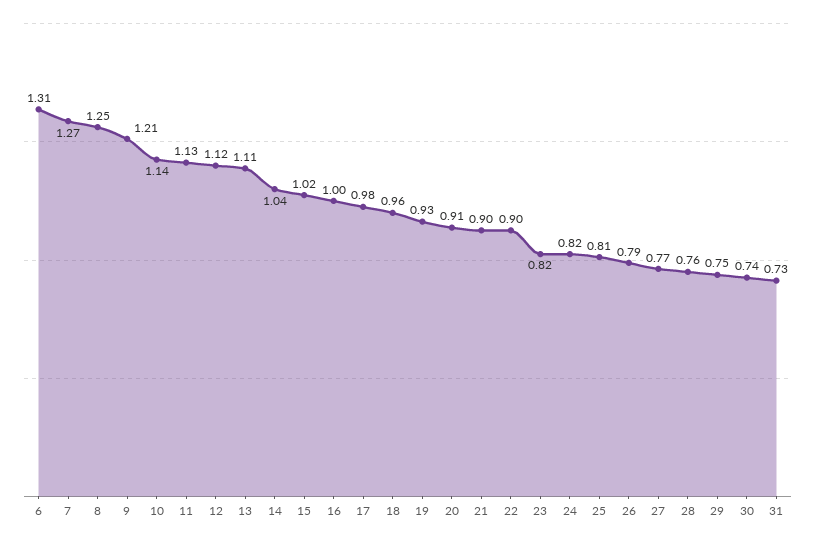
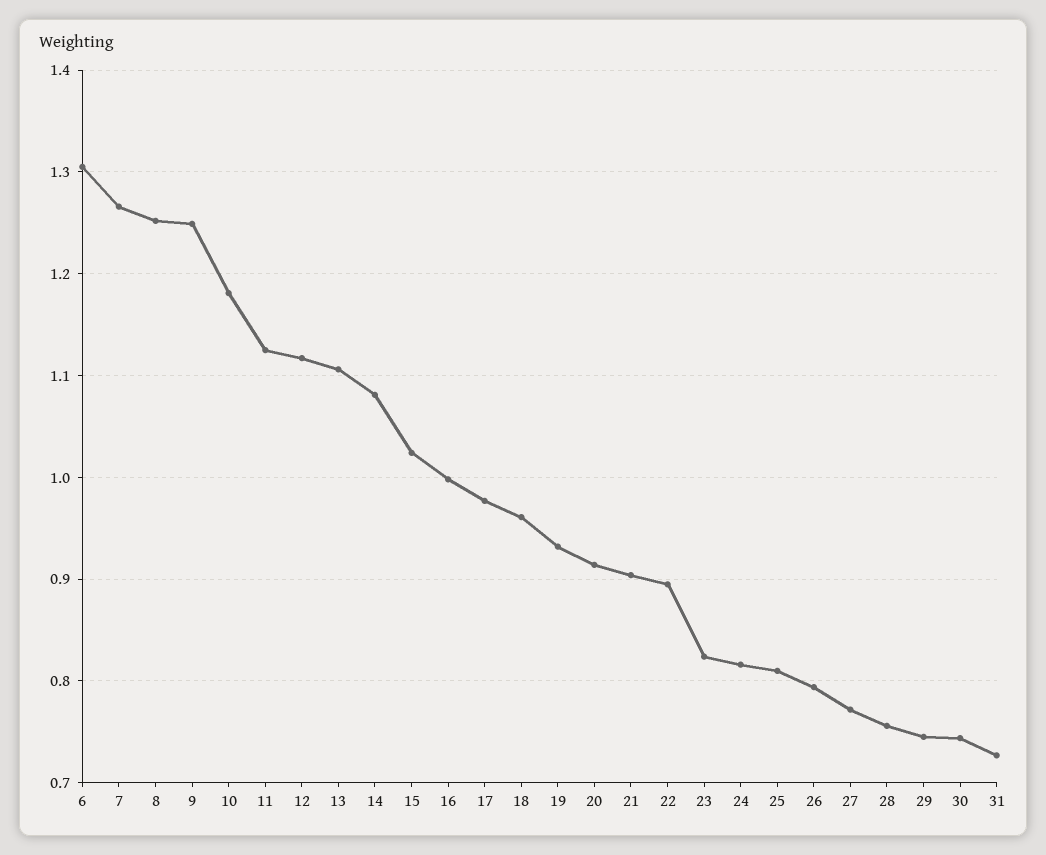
  {
    "6": 1.31,
    "7": 1.27,
    "8": 1.25,
-   "9": 1.21,
+   "9": 1.25,
-   "10": 1.14,
+   "10": 1.18,
    "11": 1.13,
    "12": 1.12,
    "13": 1.11,
-   "14": 1.04,
+   "14": 1.08,
    "15": 1.02,
    "16": 1,
    "17": 0.98,
    "18": 0.96,
    "19": 0.93,
    "20": 0.91,
    "21": 0.9,
    "22": 0.9,
    "23": 0.82,
    "24": 0.82,
    "25": 0.81,
    "26": 0.79,
    "27": 0.77,
    "28": 0.76,
    "29": 0.75,
    "30": 0.74,
    "31": 0.73
  }

